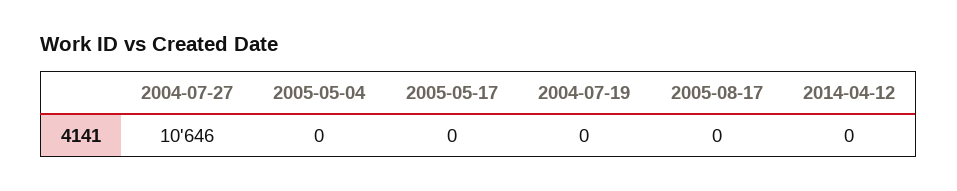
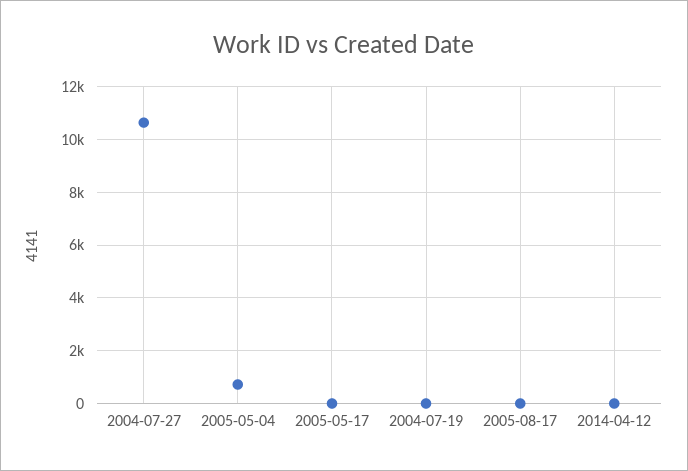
  {
    "2004-07-27": 10646,
-   "2005-05-04": 0,
+   "2005-05-04": 750,
    "2005-05-17": 0,
    "2004-07-19": 0,
    "2005-08-17": 0,
    "2014-04-12": 0
  }

